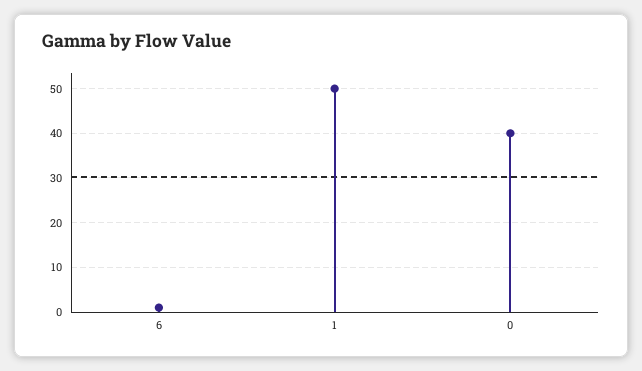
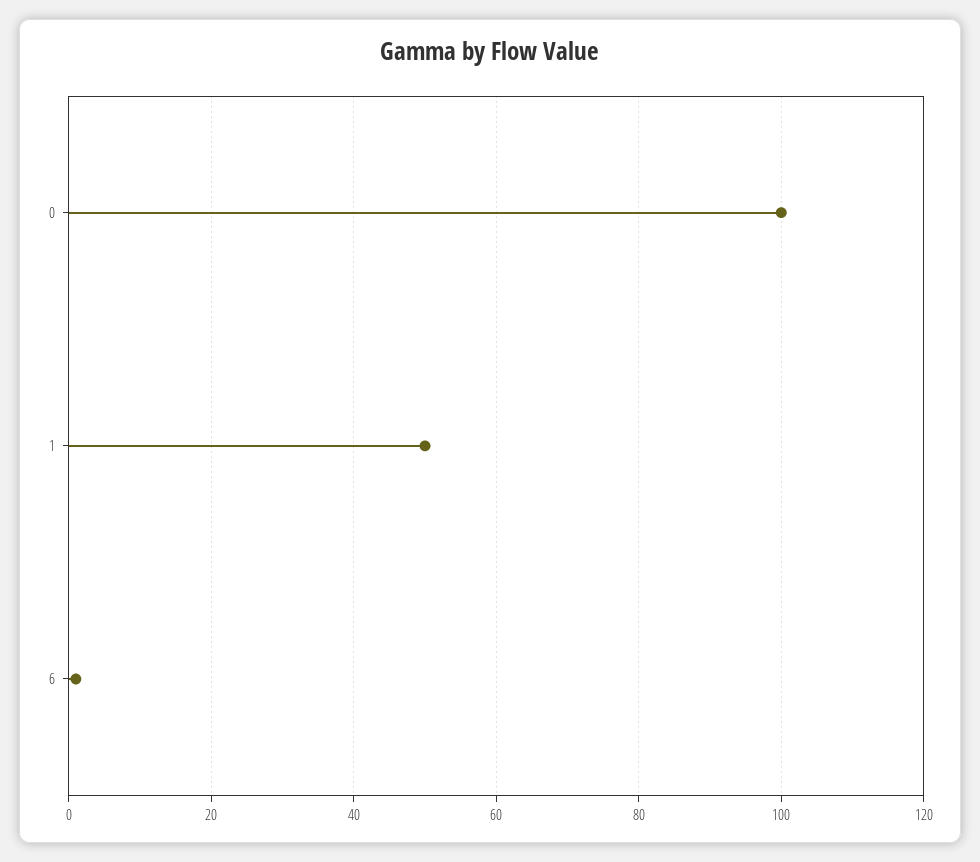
  {
    "6": 0,
    "1": 50,
-   "0": 40
+   "0": 100
  }

